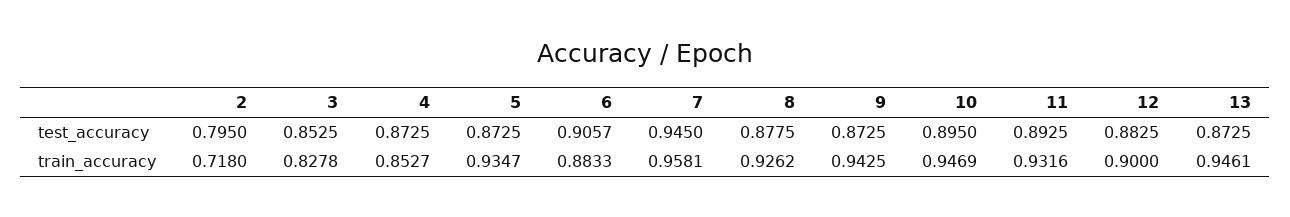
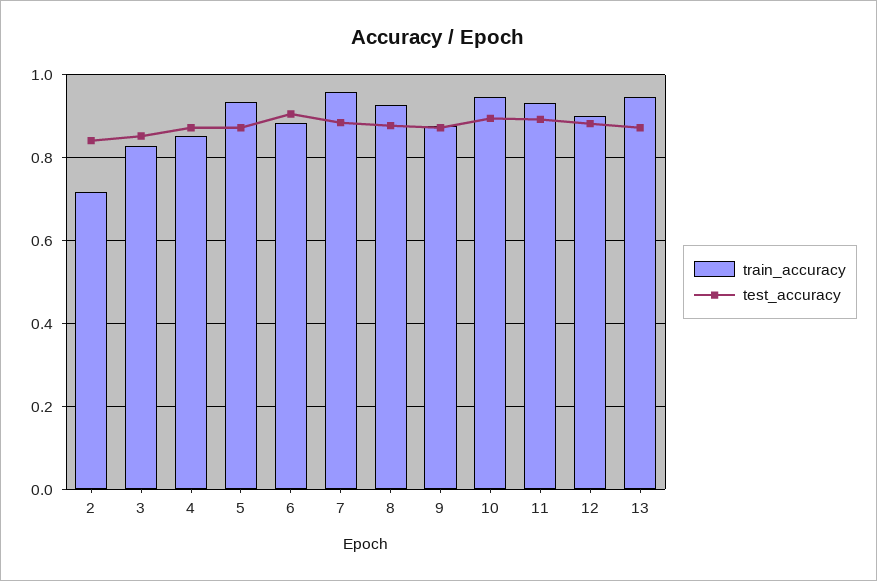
  {
    "test_accuracy": {
-     "2": 0.795,
+     "2": 0.84,
      "3": 0.8525,
      "4": 0.8725,
      "5": 0.8725,
      "6": 0.9057,
-     "7": 0.945,
+     "7": 0.88,
      "8": 0.8775,
      "9": 0.8725,
      "10": 0.895,
      "11": 0.8925,
      "12": 0.8825,
      "13": 0.8725
    },
    "train_accuracy": {
      "2": 0.718,
      "3": 0.8278,
      "4": 0.8527,
      "5": 0.9347,
      "6": 0.8833,
      "7": 0.9581,
      "8": 0.9262,
-     "9": 0.9425,
+     "9": 0.88,
      "10": 0.9469,
      "11": 0.9316,
      "12": 0.9,
      "13": 0.9461
    }
  }

